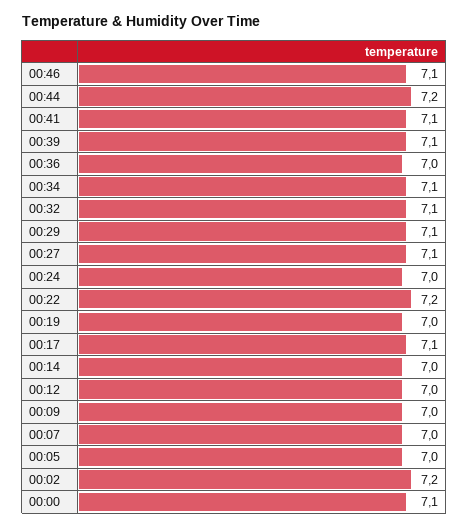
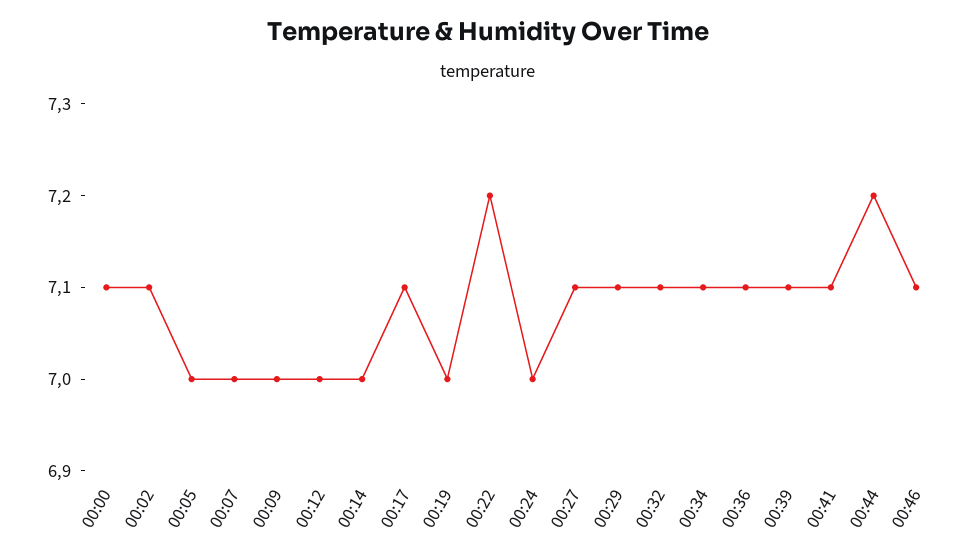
  {
    "00:46": 7.1,
    "00:44": 7.2,
    "00:41": 7.1,
    "00:39": 7.1,
-   "00:36": 7,
+   "00:36": 7.1,
    "00:34": 7.1,
    "00:32": 7.1,
    "00:29": 7.1,
    "00:27": 7.1,
    "00:24": 7,
    "00:22": 7.2,
    "00:19": 7,
    "00:17": 7.1,
    "00:14": 7,
    "00:12": 7,
    "00:09": 7,
    "00:07": 7,
    "00:05": 7,
-   "00:02": 7.2,
+   "00:02": 7.1,
    "00:00": 7.1
  }

